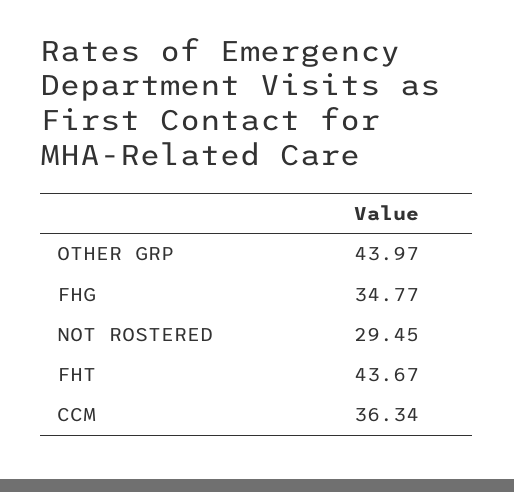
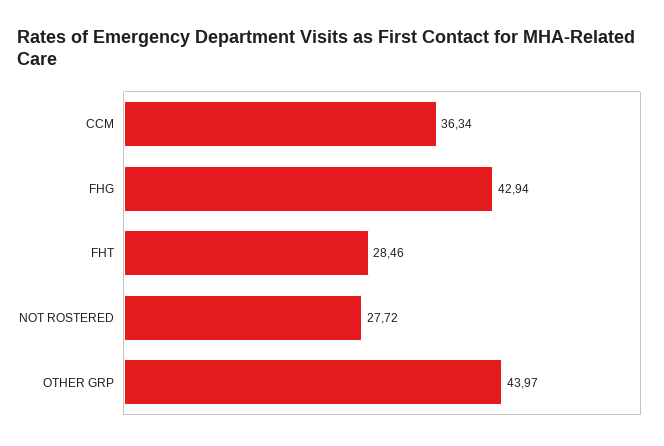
  {
    "OTHER GRP": 43.97,
-   "FHG": 34.77,
+   "FHG": 42.94,
-   "NOT ROSTERED": 29.45,
+   "NOT ROSTERED": 27.72,
-   "FHT": 43.67,
+   "FHT": 28.46,
    "CCM": 36.34
  }

